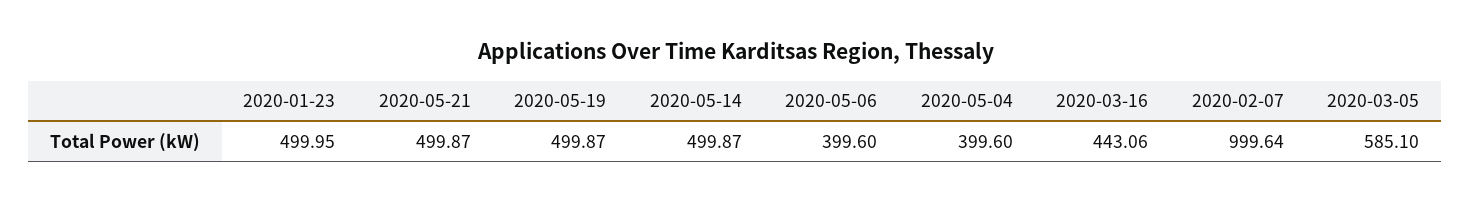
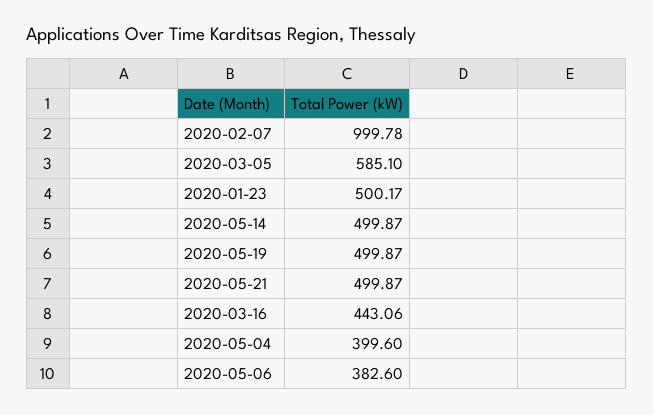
  {
-   "2020-01-23": 499.95,
+   "2020-01-23": 500.17,
    "2020-05-21": 499.87,
    "2020-05-19": 499.87,
    "2020-05-14": 499.87,
-   "2020-05-06": 399.6,
+   "2020-05-06": 382.6,
    "2020-05-04": 399.6,
    "2020-03-16": 443.06,
-   "2020-02-07": 999.64,
+   "2020-02-07": 999.78,
    "2020-03-05": 585.1
  }

